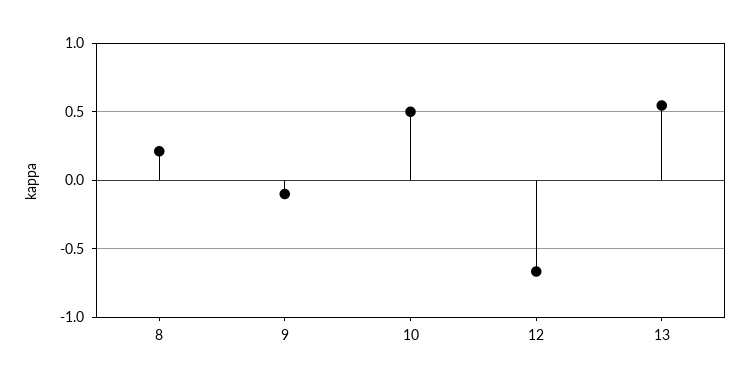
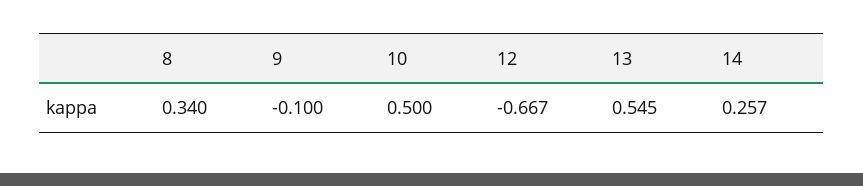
  {
-   "8": 0.2,
+   "8": 0.34,
    "9": -0.1,
    "10": 0.5,
    "12": -0.667,
-   "13": 0.545
+   "13": 0.545,
+   "14": 0.257
  }

